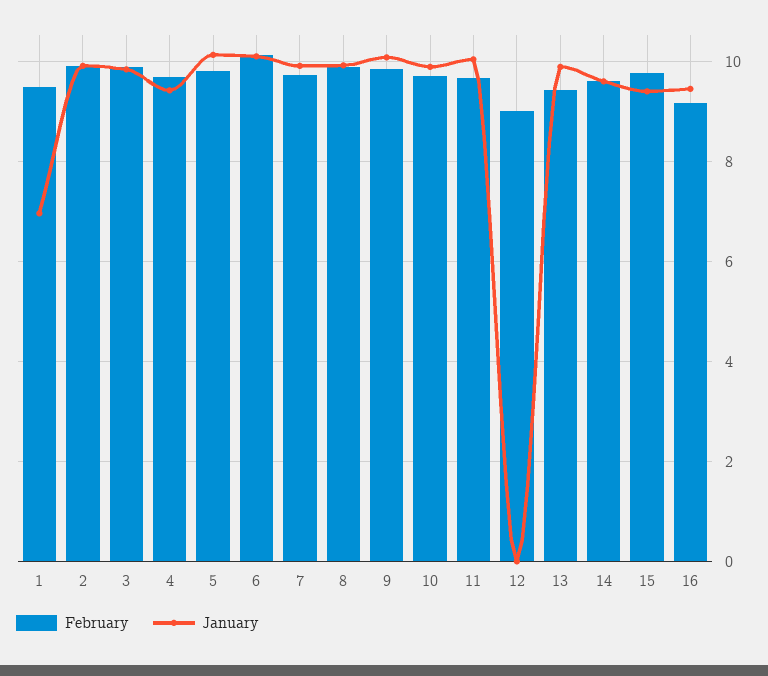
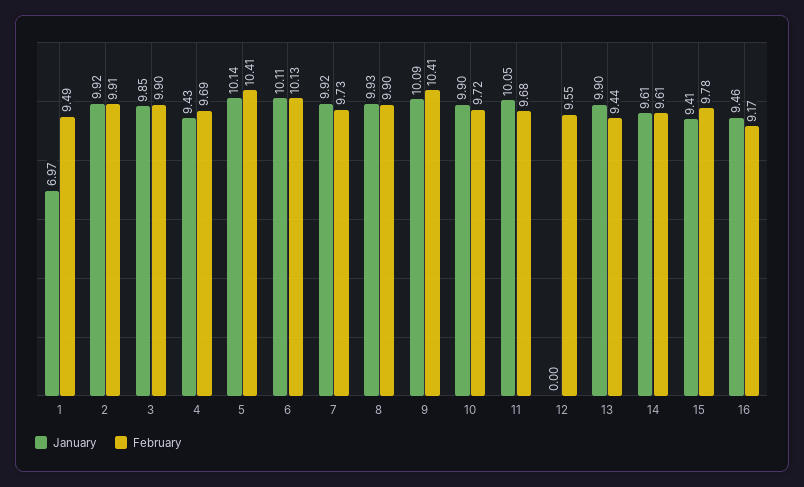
  {
    "February": {
      "1": 9.49,
      "2": 9.91,
      "3": 9.9,
      "4": 9.69,
-     "5": 9.8,
+     "5": 10.41,
      "6": 10.13,
      "7": 9.73,
      "8": 9.9,
-     "9": 9.8,
+     "9": 10.41,
      "10": 9.72,
      "11": 9.68,
-     "12": 9,
+     "12": 9.55,
      "13": 9.44,
      "14": 9.61,
      "15": 9.78,
      "16": 9.17
    },
    "January": {
      "1": 6.97,
      "2": 9.92,
      "3": 9.85,
      "4": 9.43,
      "5": 10.14,
      "6": 10.11,
      "7": 9.92,
      "8": 9.93,
      "9": 10.09,
      "10": 9.9,
      "11": 10.05,
      "12": 0,
      "13": 9.9,
      "14": 9.61,
      "15": 9.41,
      "16": 9.46
    }
  }

